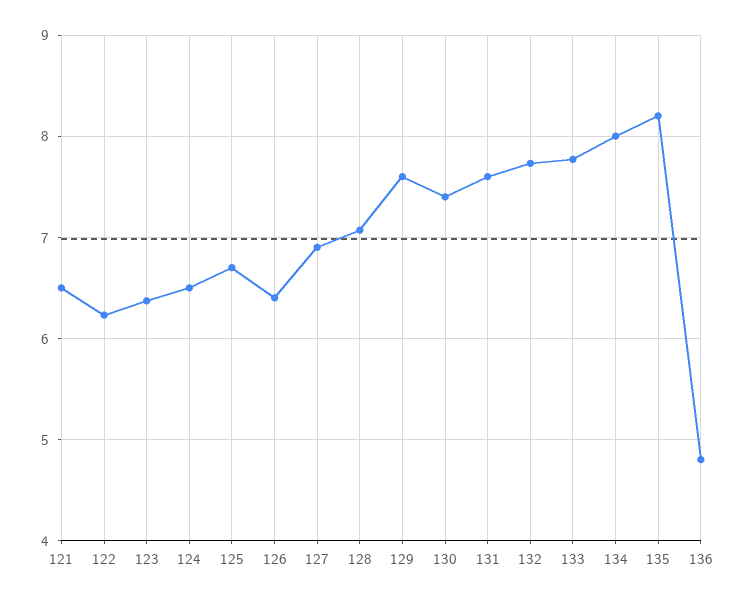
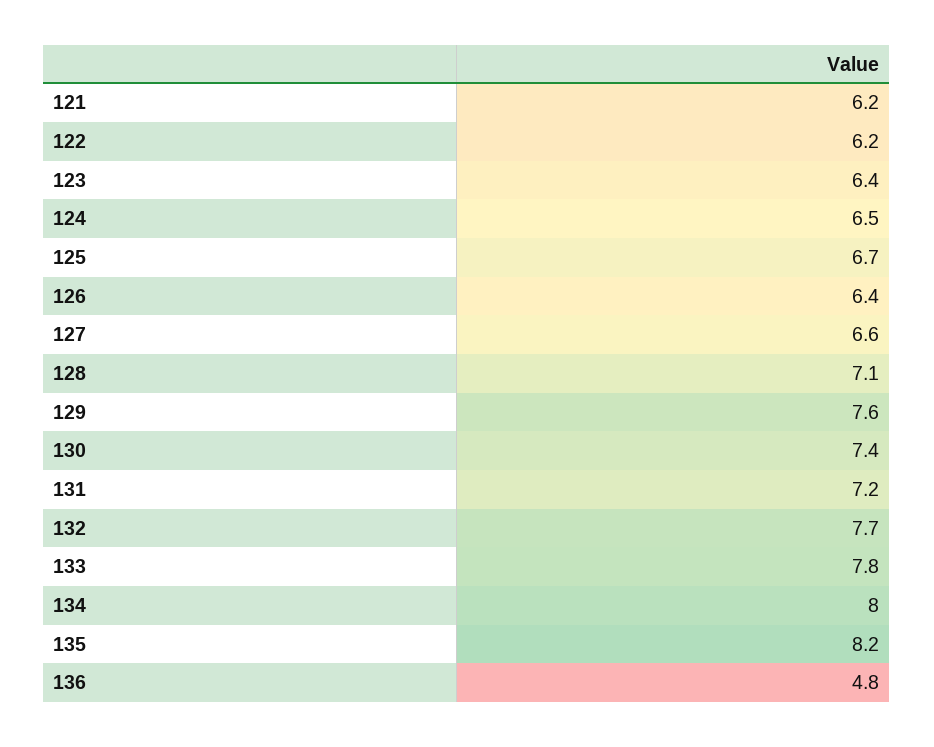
  {
-   "121": 6.5,
+   "121": 6.2,
    "122": 6.2,
    "123": 6.4,
    "124": 6.5,
    "125": 6.7,
    "126": 6.4,
-   "127": 6.9,
+   "127": 6.6,
    "128": 7.1,
    "129": 7.6,
    "130": 7.4,
-   "131": 7.6,
+   "131": 7.2,
    "132": 7.7,
    "133": 7.8,
    "134": 8,
    "135": 8.2,
    "136": 4.8
  }

